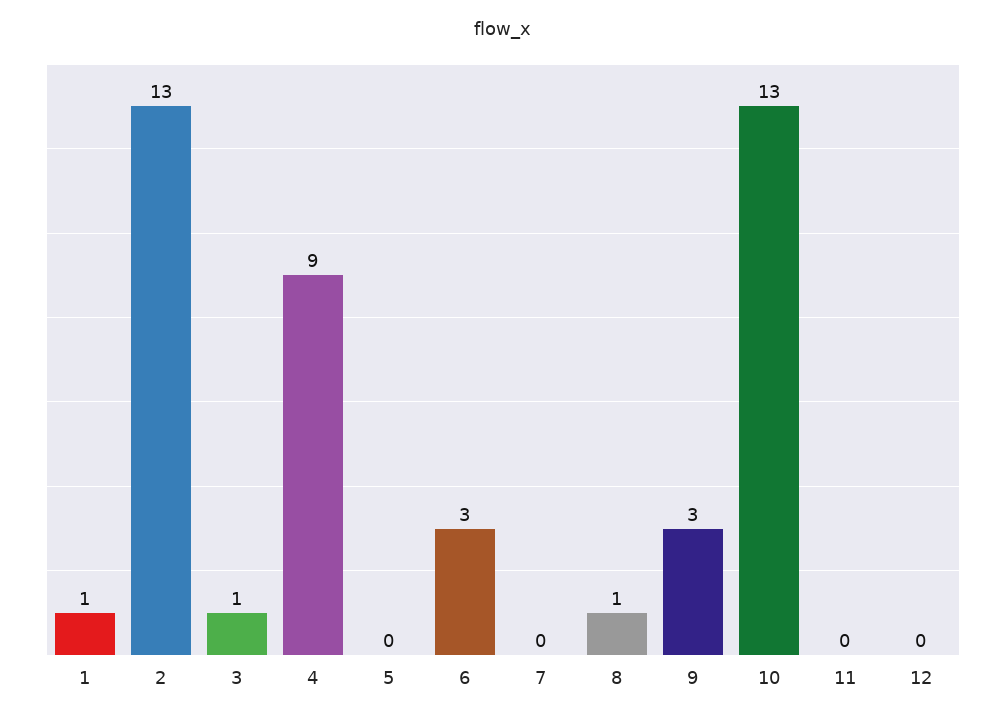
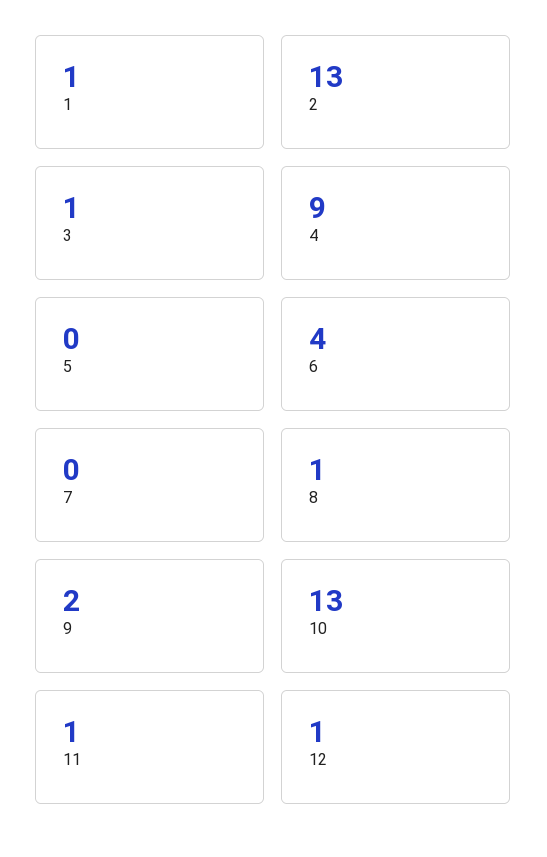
  {
    "1": 1,
    "2": 13,
    "3": 1,
    "4": 9,
    "5": 0,
-   "6": 3,
+   "6": 4,
    "7": 0,
    "8": 1,
-   "9": 3,
+   "9": 2,
    "10": 13,
-   "11": 0,
+   "11": 1,
-   "12": 0
+   "12": 1
  }

